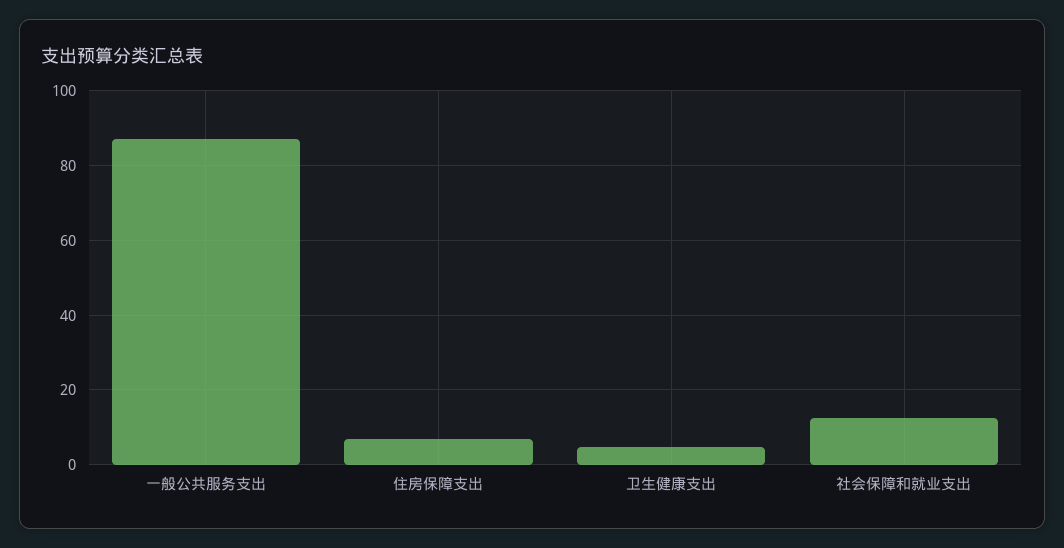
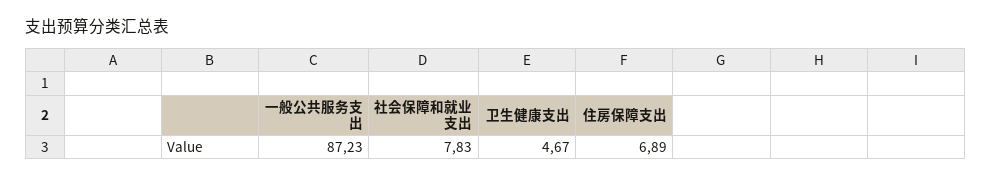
  {
    "一般公共服务支出": 87.23,
    "住房保障支出": 6.89,
    "卫生健康支出": 4.67,
-   "社会保障和就业支出": 12
+   "社会保障和就业支出": 7.83
  }

